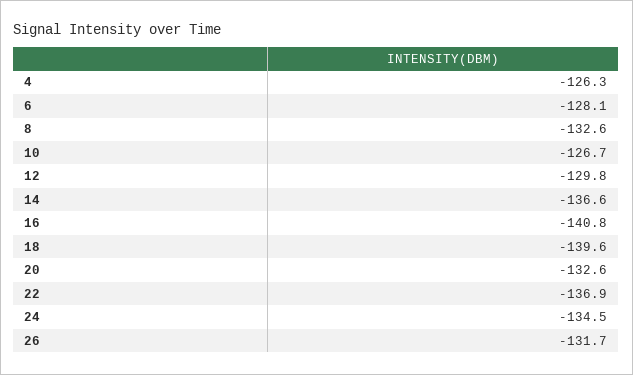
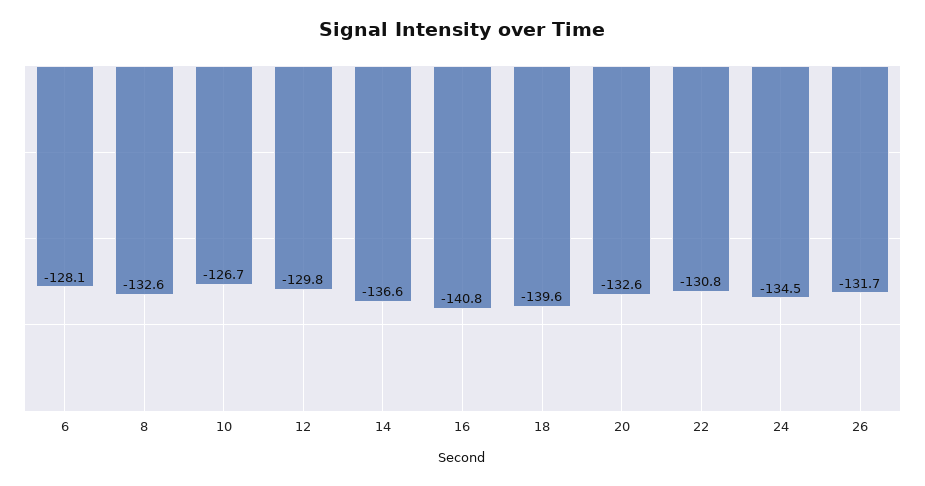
  {
-   "4": -126.3,
    "6": -128.1,
    "8": -132.6,
    "10": -126.7,
    "12": -129.8,
    "14": -136.6,
    "16": -140.8,
    "18": -139.6,
    "20": -132.6,
-   "22": -136.9,
+   "22": -130.8,
    "24": -134.5,
    "26": -131.7
  }

